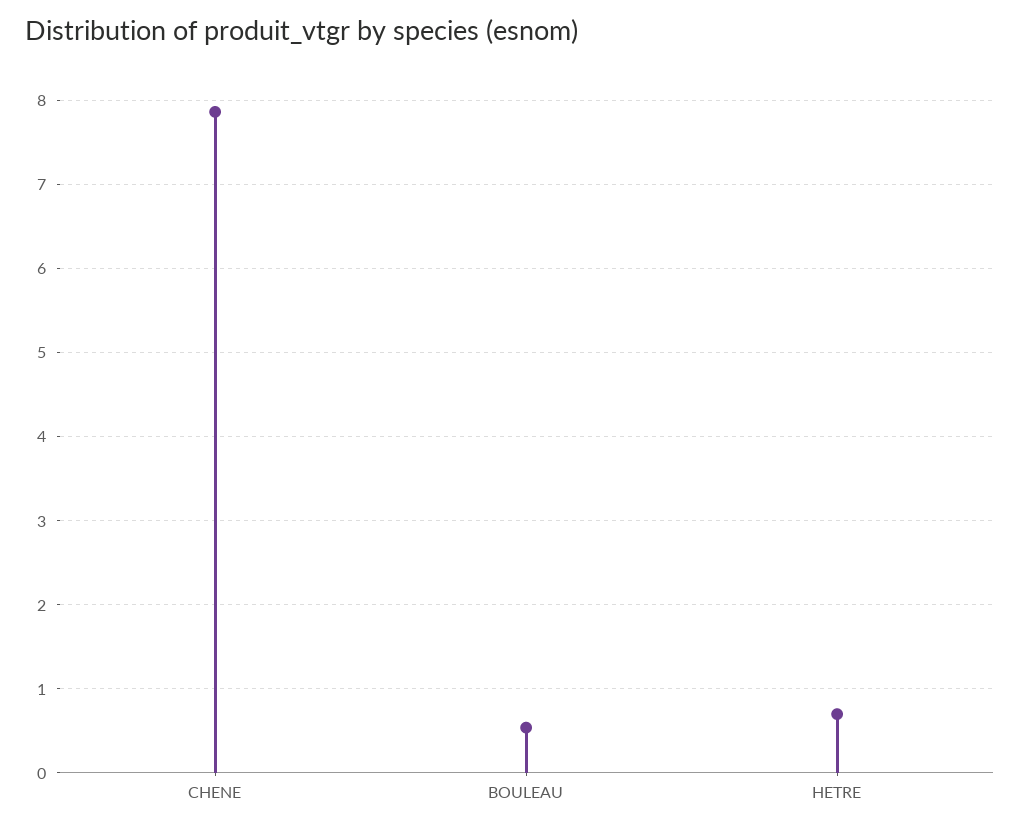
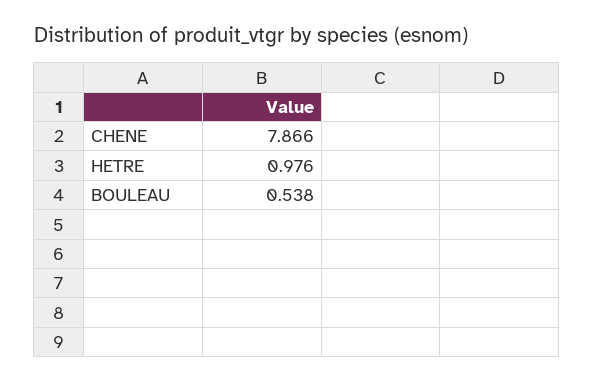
  {
    "CHENE": 7.866,
    "BOULEAU": 0.538,
-   "HETRE": 0.7
+   "HETRE": 0.976
  }

